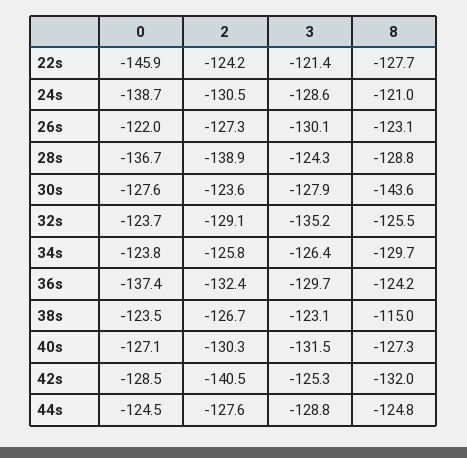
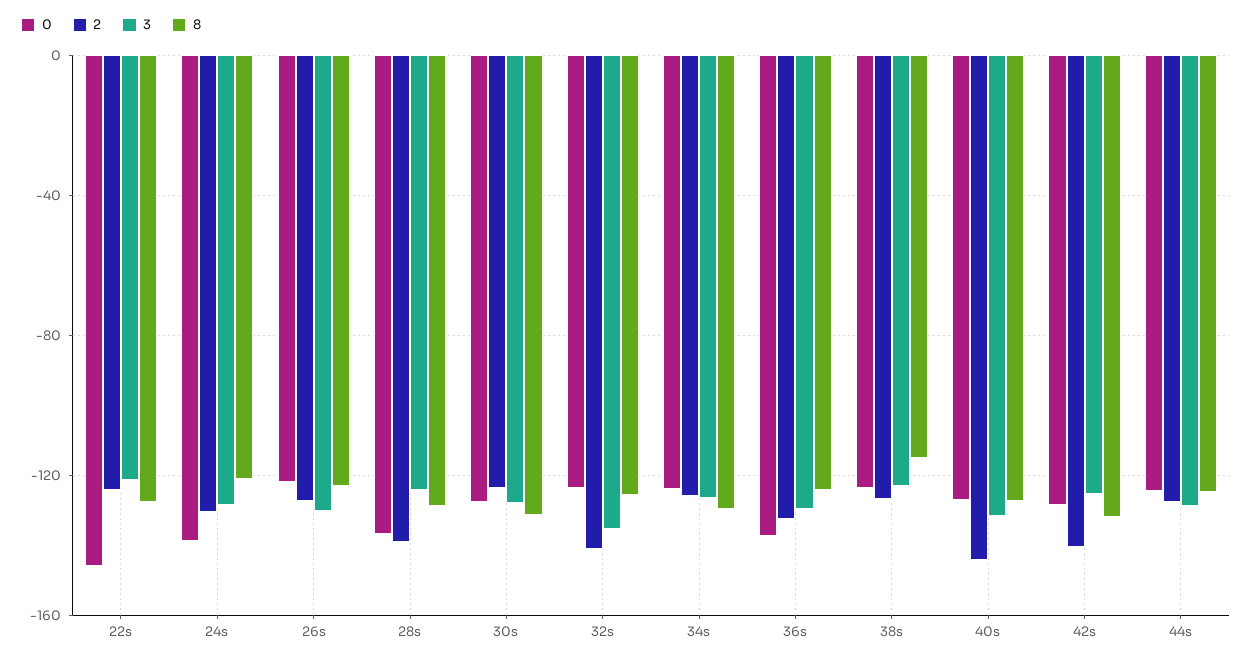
  {
    "0": {
      "22s": -145.9,
      "24s": -138.7,
      "26s": -122,
      "28s": -136.7,
      "30s": -127.6,
      "32s": -123.7,
      "34s": -123.8,
      "36s": -137.4,
      "38s": -123.5,
      "40s": -127.1,
      "42s": -128.5,
      "44s": -124.5
    },
    "2": {
      "22s": -124.2,
      "24s": -130.5,
      "26s": -127.3,
      "28s": -138.9,
      "30s": -123.6,
-     "32s": -129.1,
+     "32s": -140,
      "34s": -125.8,
      "36s": -132.4,
      "38s": -126.7,
-     "40s": -130.3,
+     "40s": -145,
      "42s": -140.5,
      "44s": -127.6
    },
    "3": {
      "22s": -121.4,
      "24s": -128.6,
      "26s": -130.1,
      "28s": -124.3,
      "30s": -127.9,
      "32s": -135.2,
      "34s": -126.4,
      "36s": -129.7,
      "38s": -123.1,
      "40s": -131.5,
      "42s": -125.3,
      "44s": -128.8
    },
    "8": {
      "22s": -127.7,
      "24s": -121,
      "26s": -123.1,
      "28s": -128.8,
-     "30s": -143.6,
+     "30s": -130,
      "32s": -125.5,
      "34s": -129.7,
      "36s": -124.2,
      "38s": -115,
      "40s": -127.3,
      "42s": -132,
      "44s": -124.8
    }
  }

